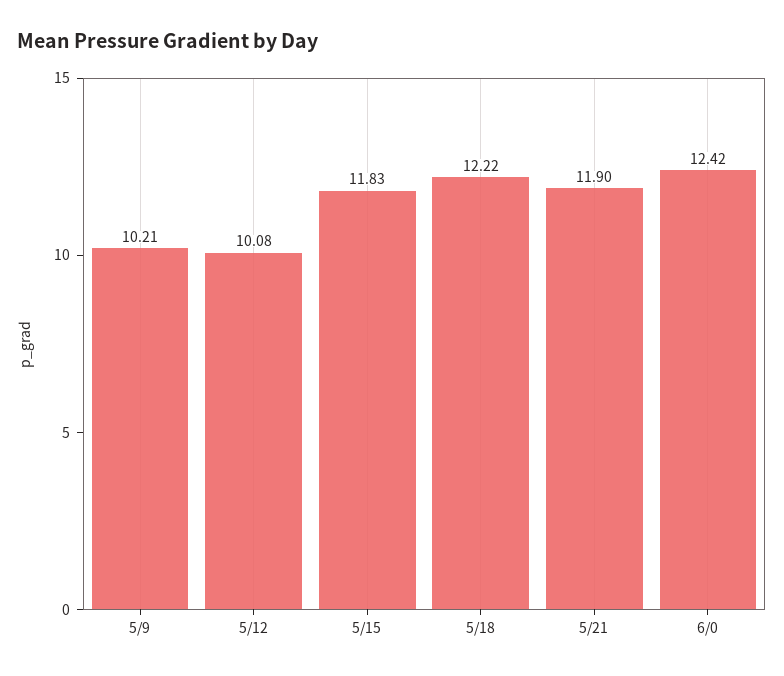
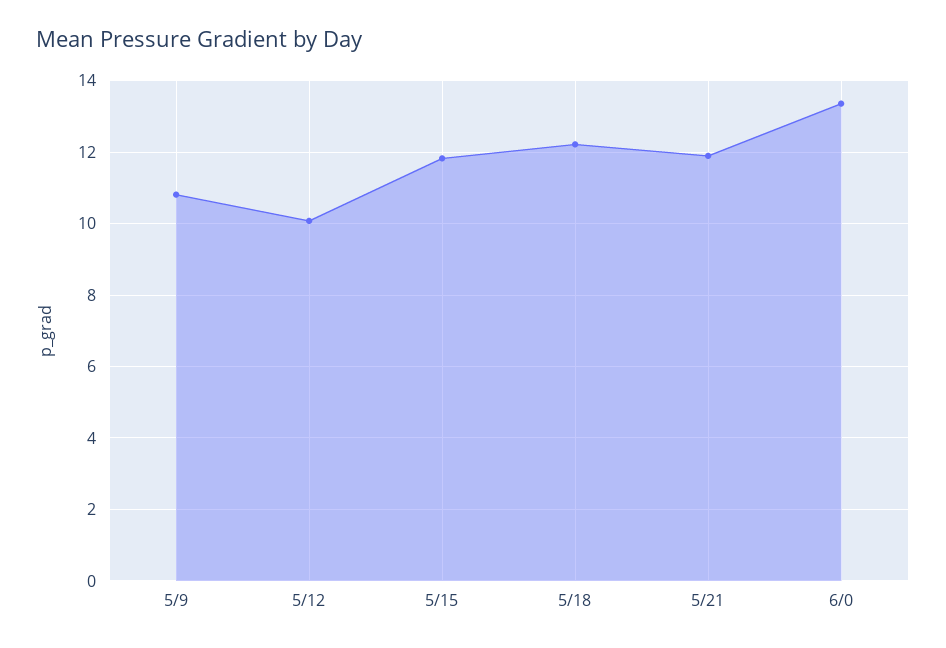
  {
-   "5/9": 10.21,
+   "5/9": 10.8,
    "5/12": 10.08,
    "5/15": 11.83,
    "5/18": 12.22,
    "5/21": 11.9,
-   "6/0": 12.42
+   "6/0": 13.4
  }

